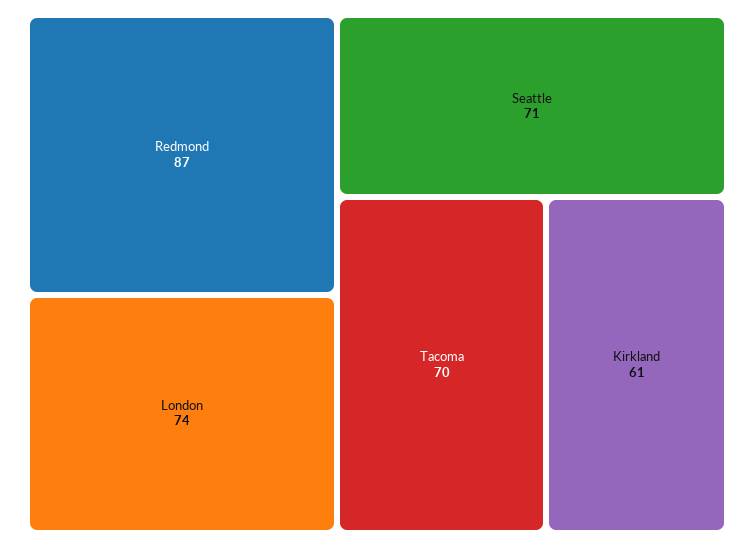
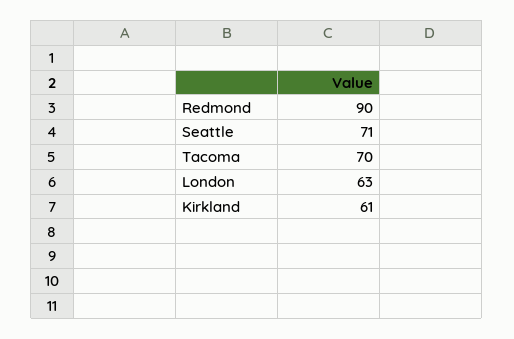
  {
-   "Redmond": 87,
+   "Redmond": 90,
-   "London": 74,
+   "London": 63,
    "Seattle": 71,
    "Tacoma": 70,
    "Kirkland": 61
  }

